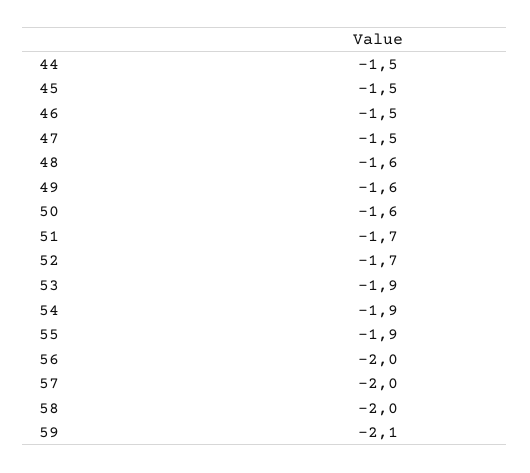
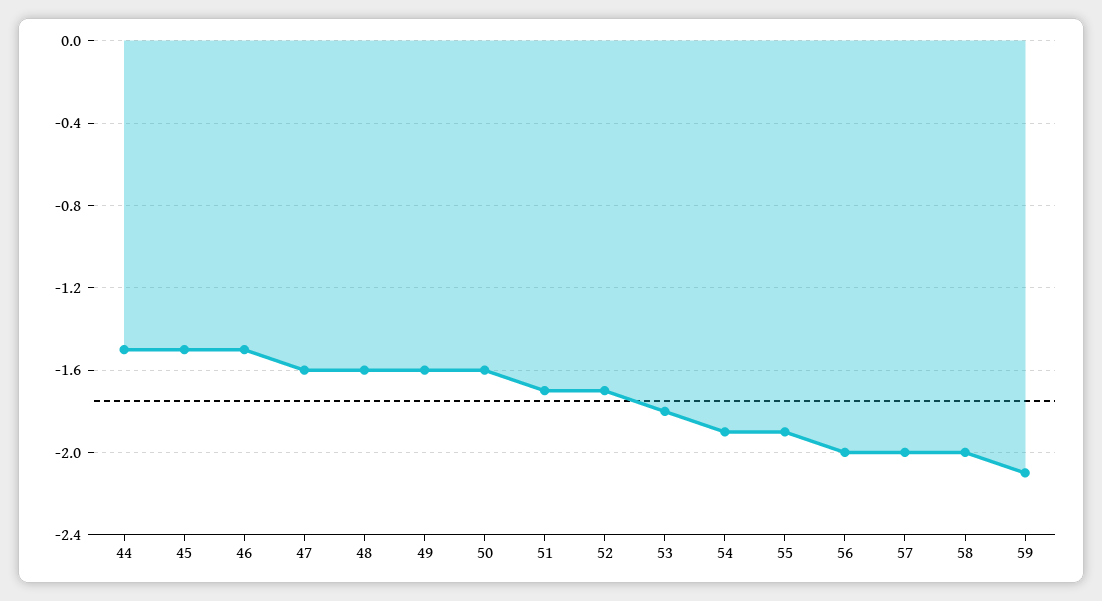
  {
    "44": -1.5,
    "45": -1.5,
    "46": -1.5,
-   "47": -1.5,
+   "47": -1.6,
    "48": -1.6,
    "49": -1.6,
    "50": -1.6,
    "51": -1.7,
    "52": -1.7,
-   "53": -1.9,
+   "53": -1.8,
    "54": -1.9,
    "55": -1.9,
    "56": -2,
    "57": -2,
    "58": -2,
    "59": -2.1
  }

